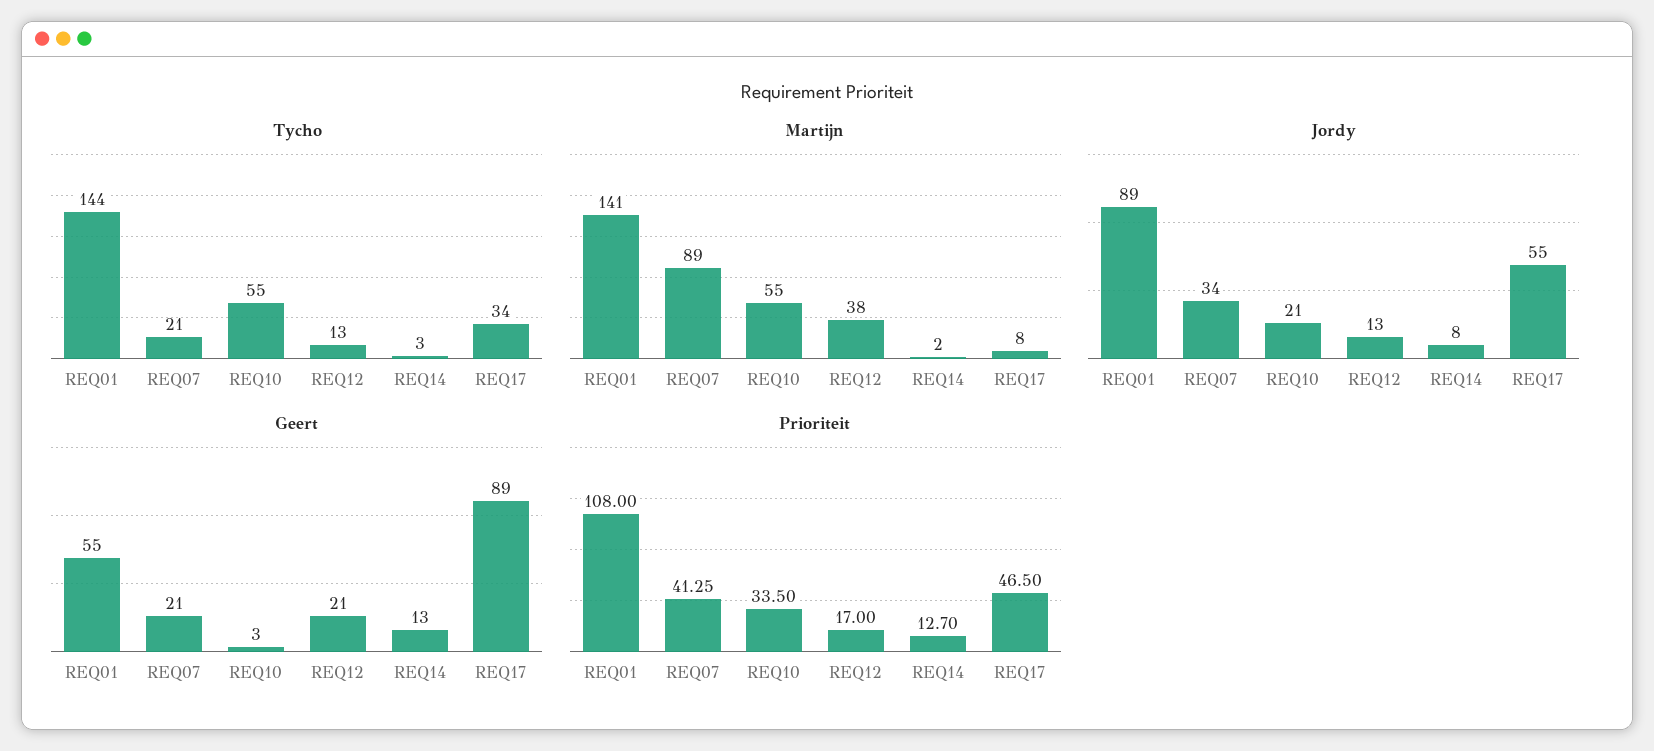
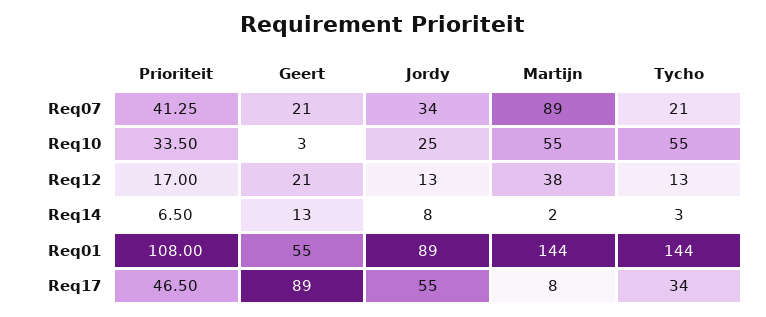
  {
    "Tycho": {
      "REQ01": 144,
      "REQ07": 21,
      "REQ10": 55,
      "REQ12": 13,
      "REQ14": 3,
      "REQ17": 34
    },
    "Martijn": {
-     "REQ01": 141,
+     "REQ01": 144,
      "REQ07": 89,
      "REQ10": 55,
      "REQ12": 38,
      "REQ14": 2,
      "REQ17": 8
    },
    "Jordy": {
      "REQ01": 89,
      "REQ07": 34,
-     "REQ10": 21,
+     "REQ10": 25,
      "REQ12": 13,
      "REQ14": 8,
      "REQ17": 55
    },
    "Geert": {
      "REQ01": 55,
      "REQ07": 21,
      "REQ10": 3,
      "REQ12": 21,
      "REQ14": 13,
      "REQ17": 89
    },
    "Prioriteit": {
      "REQ01": 108,
      "REQ07": 41.25,
      "REQ10": 33.5,
      "REQ12": 17,
-     "REQ14": 12.7,
+     "REQ14": 6.5,
      "REQ17": 46.5
    }
  }

